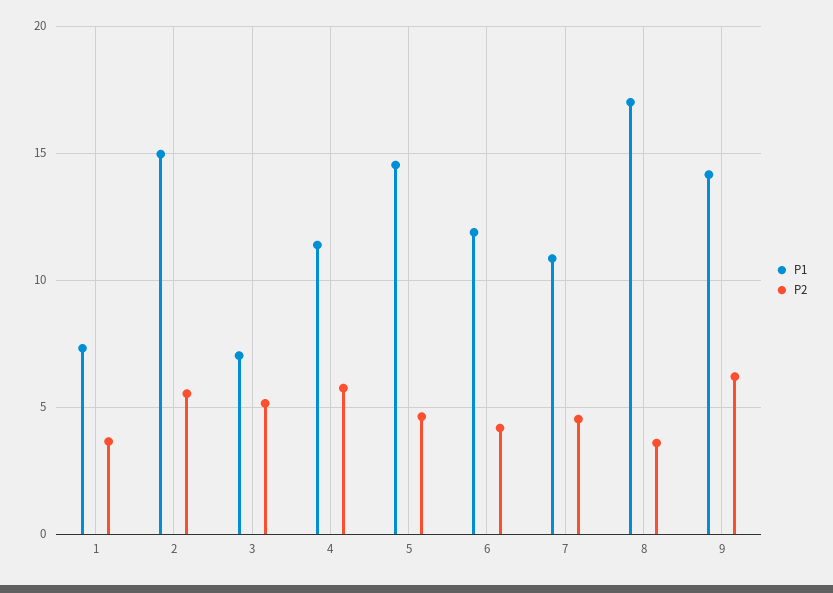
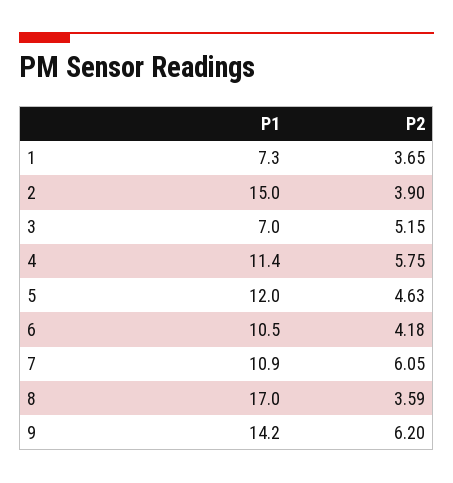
  {
    "P1": {
      "1": 7.3,
      "2": 15,
      "3": 7,
      "4": 11.4,
-     "5": 14.5,
+     "5": 12,
-     "6": 12,
+     "6": 10.5,
      "7": 10.9,
      "8": 17,
      "9": 14.2
    },
    "P2": {
      "1": 3.65,
-     "2": 5.5,
+     "2": 3.9,
      "3": 5.15,
      "4": 5.75,
      "5": 4.63,
      "6": 4.18,
-     "7": 4.5,
+     "7": 6.05,
      "8": 3.59,
      "9": 6.2
    }
  }

